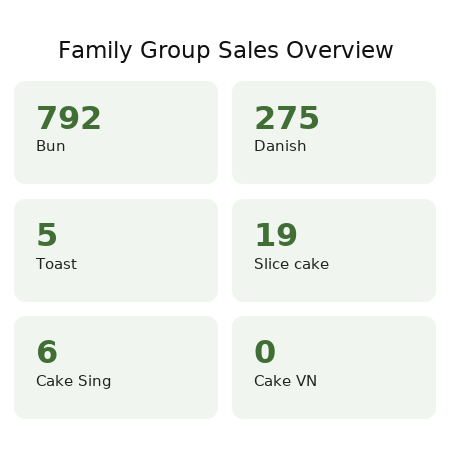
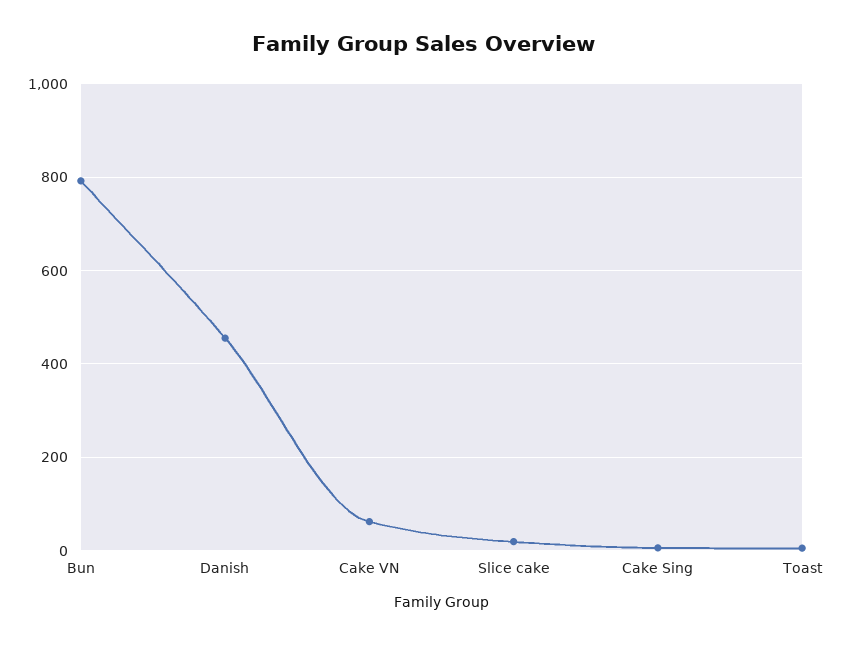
  {
    "Bun": 792,
-   "Danish": 275,
+   "Danish": 460,
    "Toast": 5,
    "Slice cake": 19,
    "Cake Sing": 6,
-   "Cake VN": 0
+   "Cake VN": 60
  }

